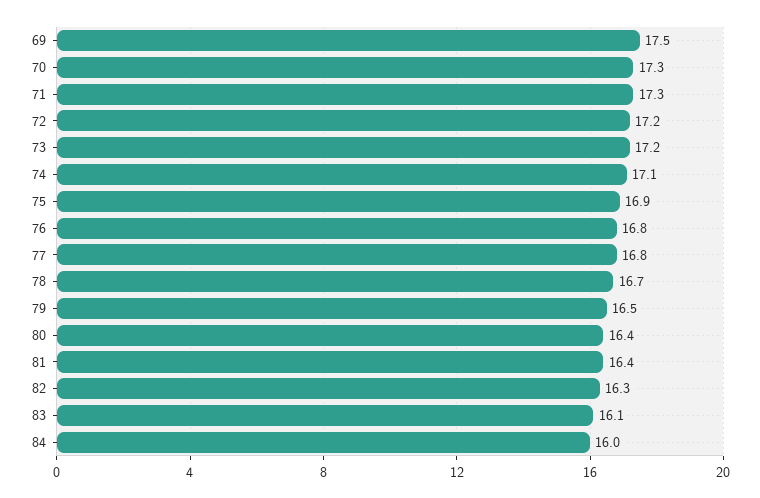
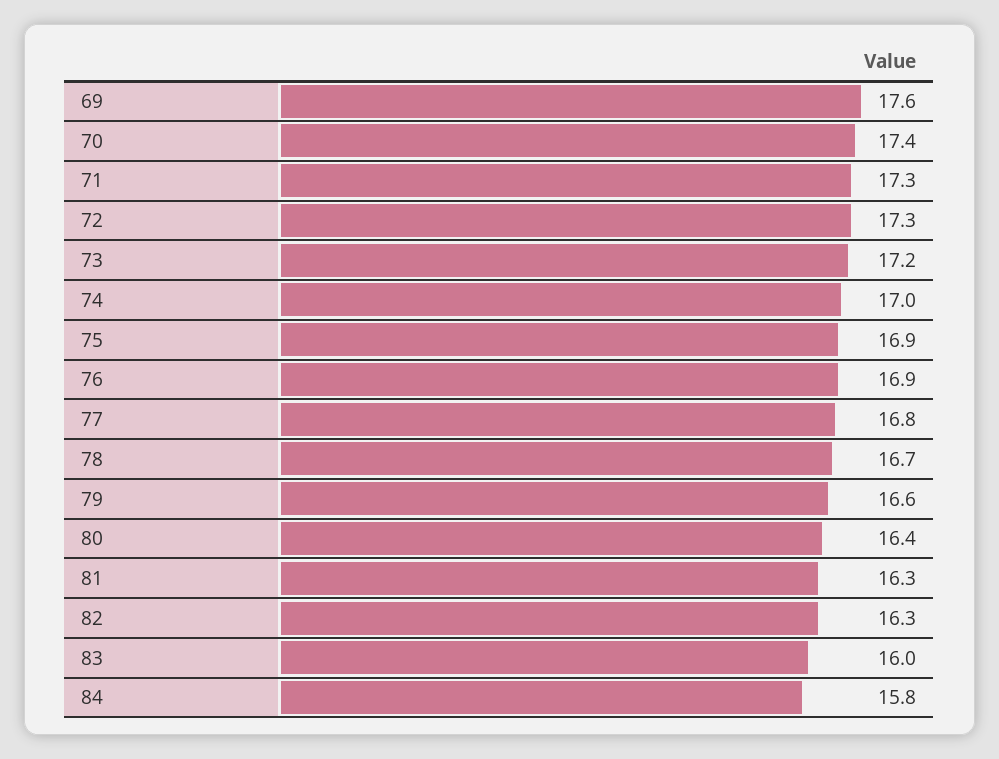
  {
-   "69": 17.5,
+   "69": 17.6,
-   "70": 17.3,
+   "70": 17.4,
    "71": 17.3,
-   "72": 17.2,
+   "72": 17.3,
    "73": 17.2,
-   "74": 17.1,
+   "74": 17,
    "75": 16.9,
-   "76": 16.8,
+   "76": 16.9,
    "77": 16.8,
    "78": 16.7,
-   "79": 16.5,
+   "79": 16.6,
    "80": 16.4,
-   "81": 16.4,
+   "81": 16.3,
    "82": 16.3,
-   "83": 16.1,
+   "83": 16,
-   "84": 16
+   "84": 15.8
  }

